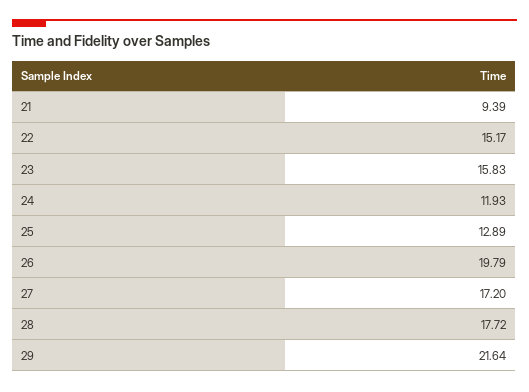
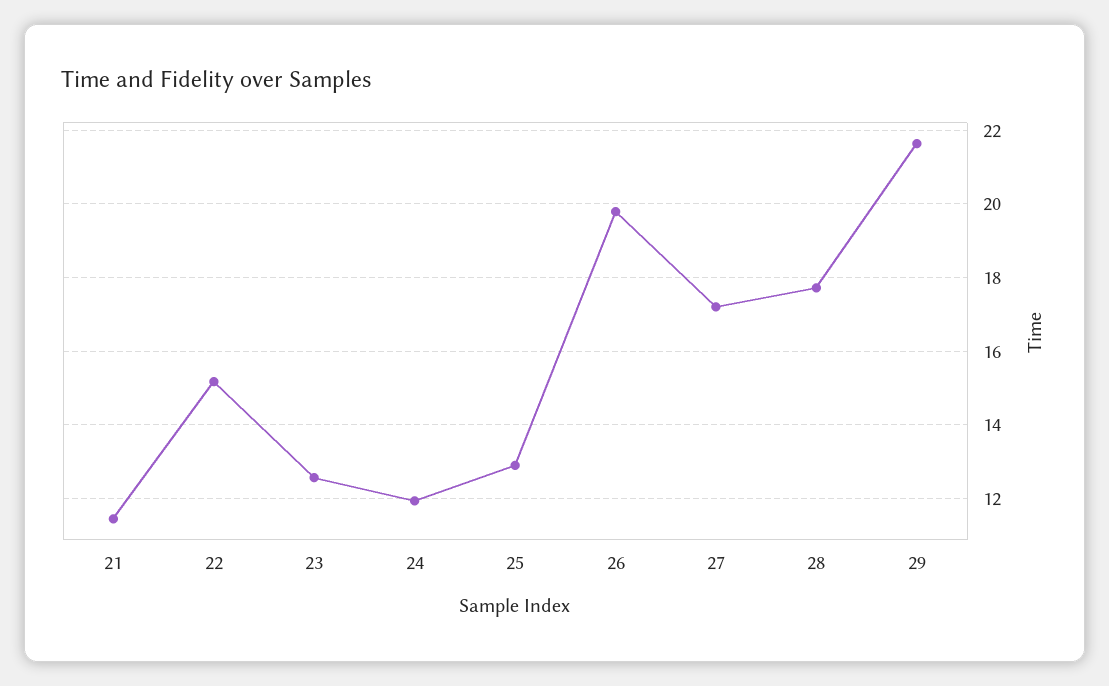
  {
-   "21": 9.39,
+   "21": 11.4,
    "22": 15.17,
-   "23": 15.83,
+   "23": 12.6,
    "24": 11.93,
    "25": 12.89,
    "26": 19.79,
    "27": 17.2,
    "28": 17.72,
    "29": 21.64
  }

